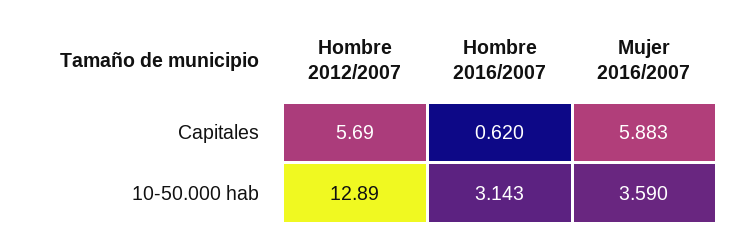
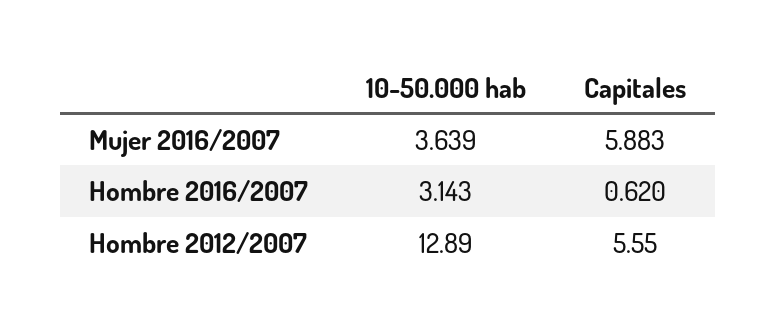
  {
    "Hombre 2012/2007": {
-     "Capitales": 5.69,
+     "Capitales": 5.55,
      "10-50.000 hab": 12.89
    },
    "Hombre 2016/2007": {
      "Capitales": 0.62,
      "10-50.000 hab": 3.143
    },
    "Mujer 2016/2007": {
      "Capitales": 5.883,
-     "10-50.000 hab": 3.59
+     "10-50.000 hab": 3.639
    }
  }

